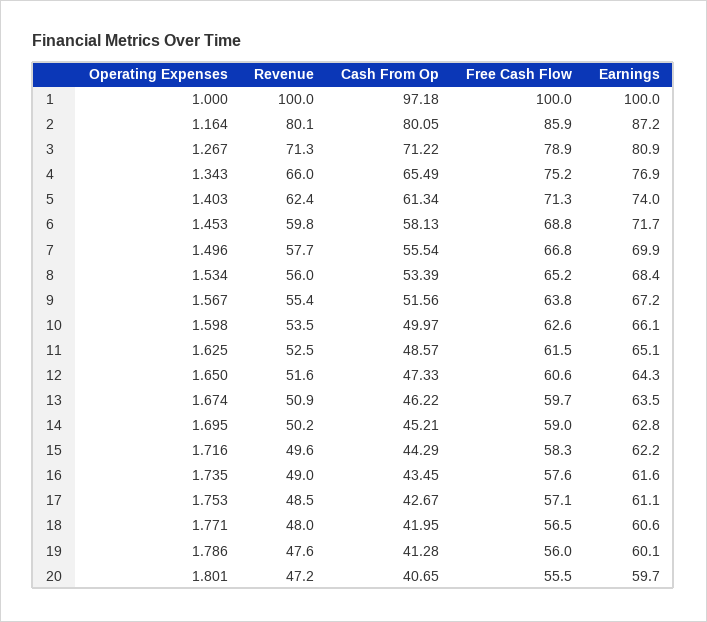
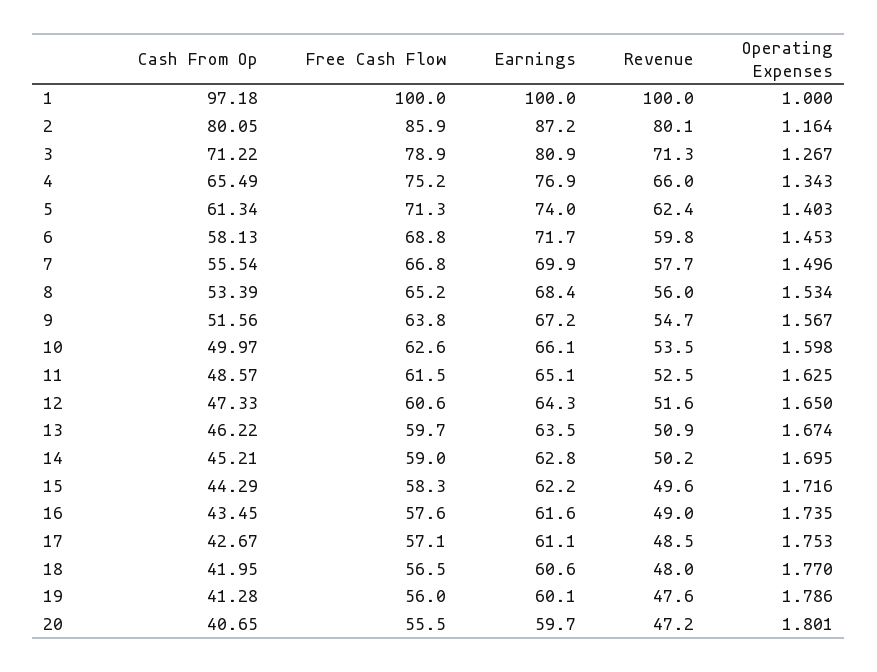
  {
    "Operating Expenses": {
      "1": 1,
      "2": 1.164,
      "3": 1.267,
      "4": 1.343,
      "5": 1.403,
      "6": 1.453,
      "7": 1.496,
      "8": 1.534,
      "9": 1.567,
      "10": 1.598,
      "11": 1.625,
      "12": 1.65,
      "13": 1.674,
      "14": 1.695,
      "15": 1.716,
      "16": 1.735,
      "17": 1.753,
-     "18": 1.771,
+     "18": 1.77,
      "19": 1.786,
      "20": 1.801
    },
    "Revenue": {
      "1": 100,
      "2": 80.1,
      "3": 71.3,
      "4": 66,
      "5": 62.4,
      "6": 59.8,
      "7": 57.7,
      "8": 56,
-     "9": 55.4,
+     "9": 54.7,
      "10": 53.5,
      "11": 52.5,
      "12": 51.6,
      "13": 50.9,
      "14": 50.2,
      "15": 49.6,
      "16": 49,
      "17": 48.5,
      "18": 48,
      "19": 47.6,
      "20": 47.2
    },
    "Cash From Op": {
      "1": 97.18,
      "2": 80.05,
      "3": 71.22,
      "4": 65.49,
      "5": 61.34,
      "6": 58.13,
      "7": 55.54,
      "8": 53.39,
      "9": 51.56,
      "10": 49.97,
      "11": 48.57,
      "12": 47.33,
      "13": 46.22,
      "14": 45.21,
      "15": 44.29,
      "16": 43.45,
      "17": 42.67,
      "18": 41.95,
      "19": 41.28,
      "20": 40.65
    },
    "Free Cash Flow": {
      "1": 100,
      "2": 85.9,
      "3": 78.9,
      "4": 75.2,
      "5": 71.3,
      "6": 68.8,
      "7": 66.8,
      "8": 65.2,
      "9": 63.8,
      "10": 62.6,
      "11": 61.5,
      "12": 60.6,
      "13": 59.7,
      "14": 59,
      "15": 58.3,
      "16": 57.6,
      "17": 57.1,
      "18": 56.5,
      "19": 56,
      "20": 55.5
    },
    "Earnings": {
      "1": 100,
      "2": 87.2,
      "3": 80.9,
      "4": 76.9,
      "5": 74,
      "6": 71.7,
      "7": 69.9,
      "8": 68.4,
      "9": 67.2,
      "10": 66.1,
      "11": 65.1,
      "12": 64.3,
      "13": 63.5,
      "14": 62.8,
      "15": 62.2,
      "16": 61.6,
      "17": 61.1,
      "18": 60.6,
      "19": 60.1,
      "20": 59.7
    }
  }

